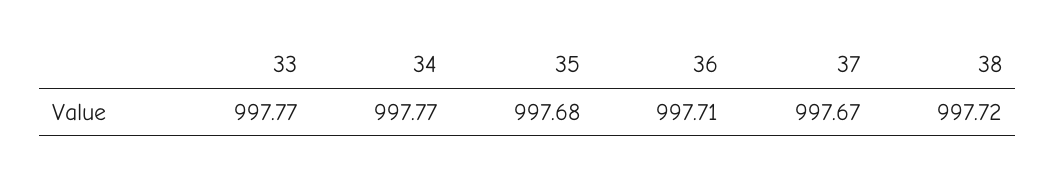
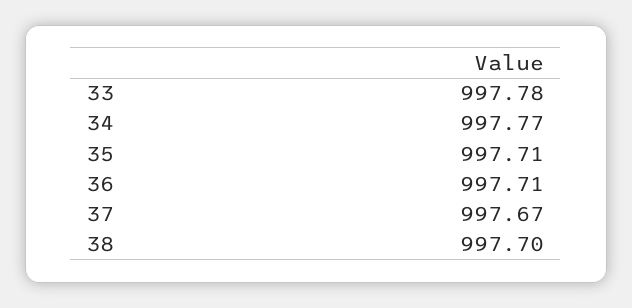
  {
-   "33": 997.77,
+   "33": 997.78,
    "34": 997.77,
-   "35": 997.68,
+   "35": 997.71,
    "36": 997.71,
    "37": 997.67,
-   "38": 997.72
+   "38": 997.7
  }

